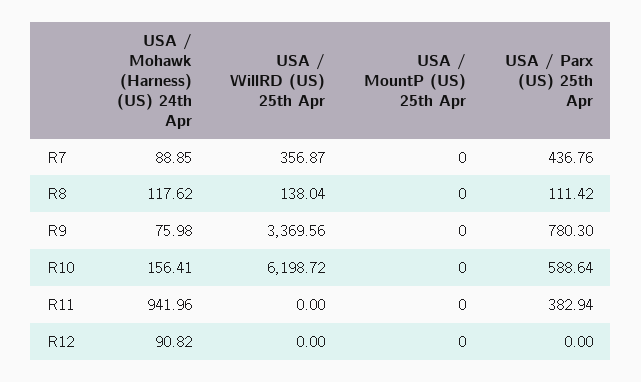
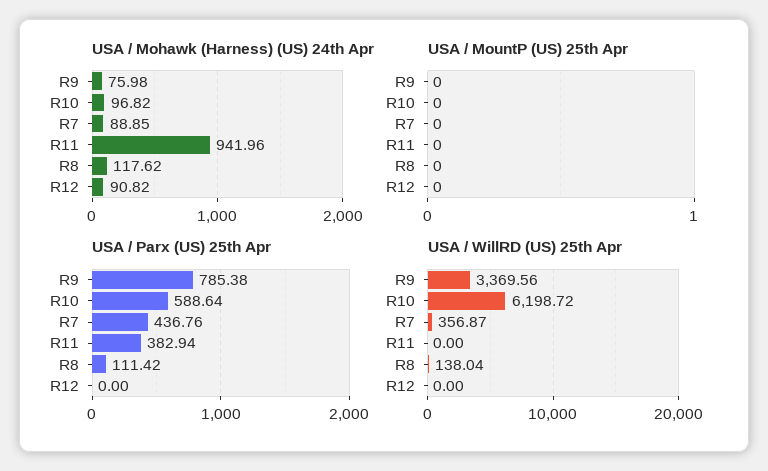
  {
    "USA / Mohawk (Harness) (US) 24th Apr": {
      "R7": 88.85,
      "R8": 117.62,
      "R9": 75.98,
-     "R10": 156.41,
+     "R10": 96.82,
      "R11": 941.96,
      "R12": 90.82
    },
    "USA / WillRD (US) 25th Apr": {
      "R7": 356.87,
      "R8": 138.04,
      "R9": 3369.56,
      "R10": 6198.72,
      "R11": 0,
      "R12": 0
    },
    "USA / MountP (US) 25th Apr": {
      "R7": 0,
      "R8": 0,
      "R9": 0,
      "R10": 0,
      "R11": 0,
      "R12": 0
    },
    "USA / Parx (US) 25th Apr": {
      "R7": 436.76,
      "R8": 111.42,
-     "R9": 780.3,
+     "R9": 785.38,
      "R10": 588.64,
      "R11": 382.94,
      "R12": 0
    }
  }

